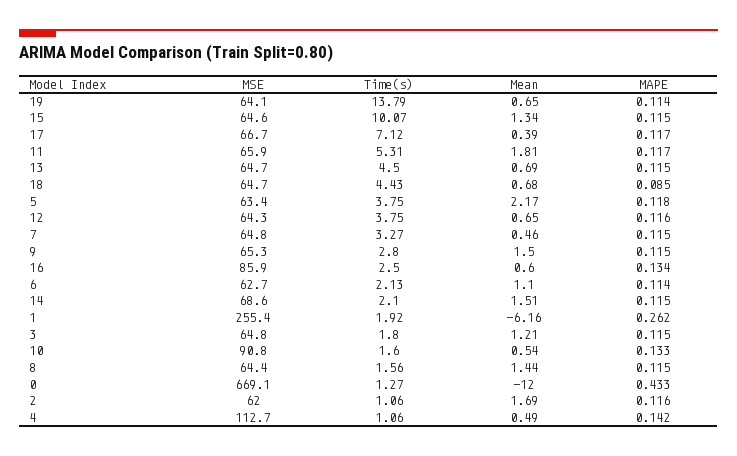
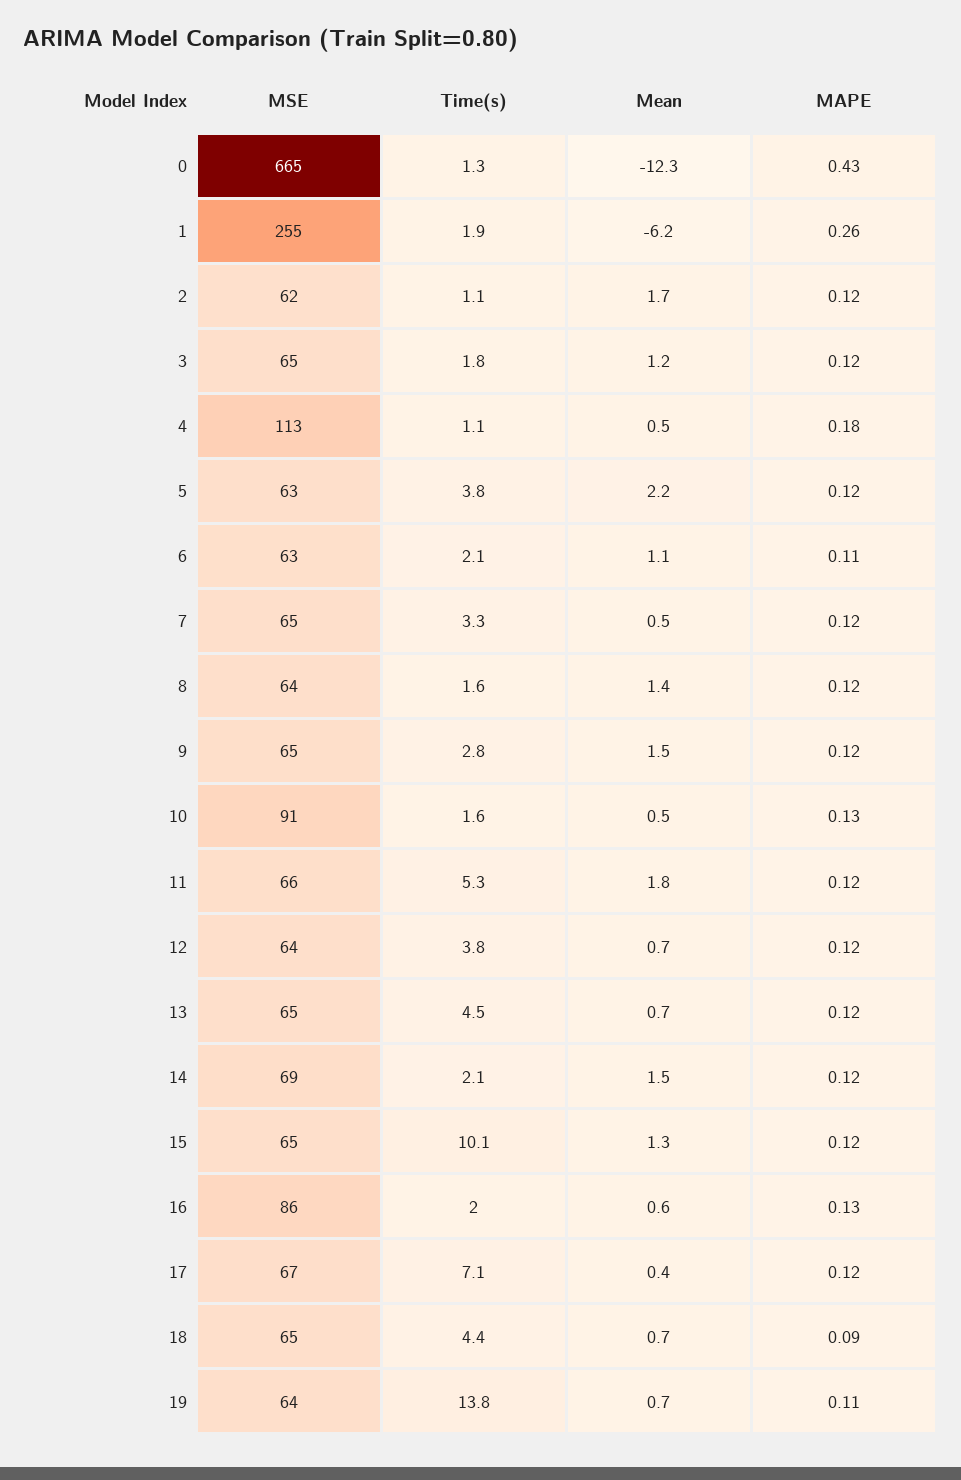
  {
    "MSE": {
      "19": 64.1,
      "15": 64.6,
      "17": 66.7,
      "11": 65.9,
      "13": 64.7,
      "18": 64.7,
      "5": 63.4,
      "12": 64.3,
      "7": 64.8,
      "9": 65.3,
      "16": 85.9,
      "6": 62.7,
      "14": 68.6,
      "1": 255.4,
      "3": 64.8,
      "10": 90.8,
      "8": 64.4,
-     "0": 669.1,
+     "0": 665,
      "2": 62,
      "4": 112.7
    },
    "Time(s)": {
      "19": 13.79,
      "15": 10.07,
      "17": 7.12,
      "11": 5.31,
      "13": 4.5,
      "18": 4.43,
      "5": 3.75,
      "12": 3.75,
      "7": 3.27,
      "9": 2.8,
-     "16": 2.5,
+     "16": 2,
      "6": 2.13,
      "14": 2.1,
      "1": 1.92,
      "3": 1.8,
      "10": 1.6,
      "8": 1.56,
      "0": 1.27,
      "2": 1.06,
      "4": 1.06
    },
    "Mean": {
      "19": 0.65,
      "15": 1.34,
      "17": 0.39,
      "11": 1.81,
      "13": 0.69,
      "18": 0.68,
      "5": 2.17,
      "12": 0.65,
      "7": 0.46,
      "9": 1.5,
      "16": 0.6,
      "6": 1.1,
      "14": 1.51,
      "1": -6.16,
      "3": 1.21,
      "10": 0.54,
      "8": 1.44,
-     "0": -12,
+     "0": -12.3,
      "2": 1.69,
      "4": 0.49
    },
    "MAPE": {
      "19": 0.114,
      "15": 0.115,
      "17": 0.117,
      "11": 0.117,
      "13": 0.115,
      "18": 0.085,
      "5": 0.118,
      "12": 0.116,
      "7": 0.115,
      "9": 0.115,
      "16": 0.134,
      "6": 0.114,
      "14": 0.115,
      "1": 0.262,
      "3": 0.115,
      "10": 0.133,
      "8": 0.115,
      "0": 0.433,
      "2": 0.116,
-     "4": 0.142
+     "4": 0.18
    }
  }

